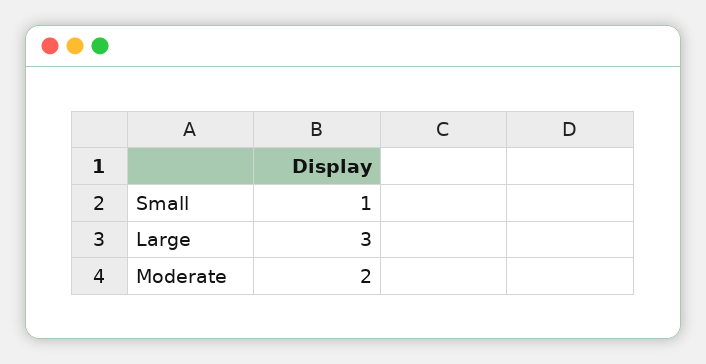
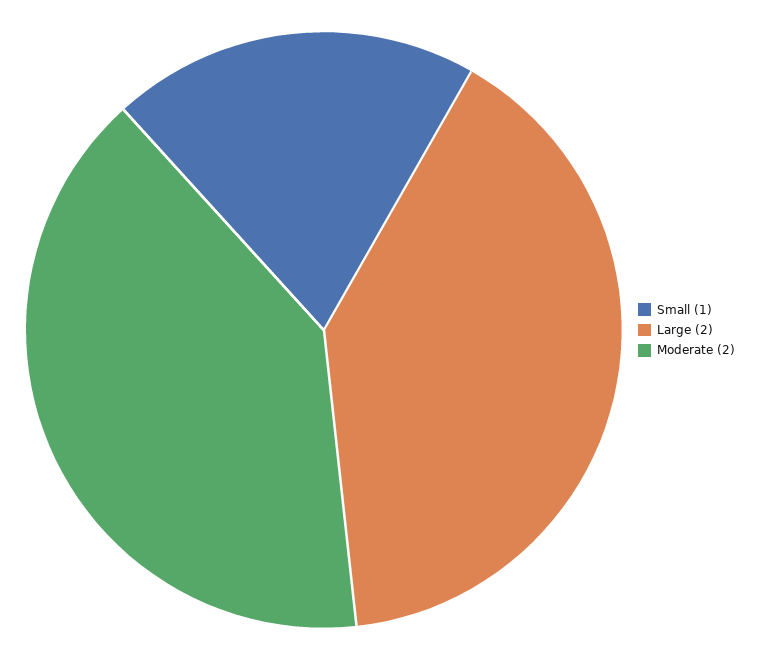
  {
    "Small": 1,
-   "Large": 3,
+   "Large": 2,
    "Moderate": 2
  }

